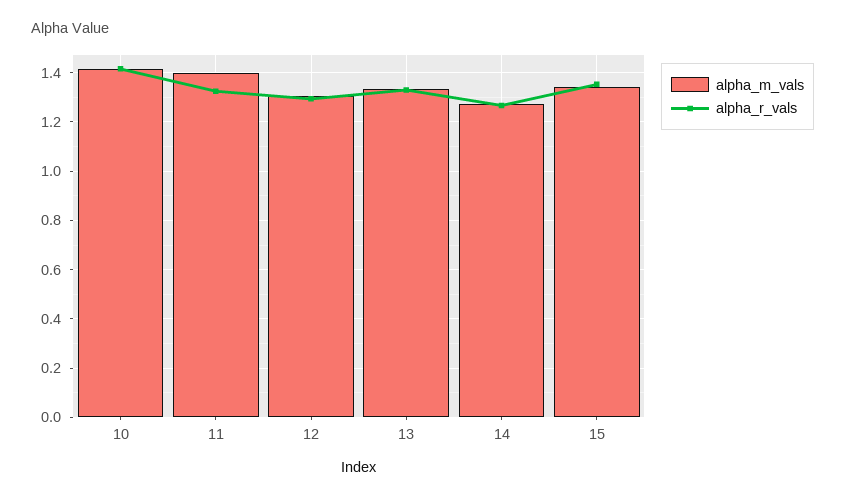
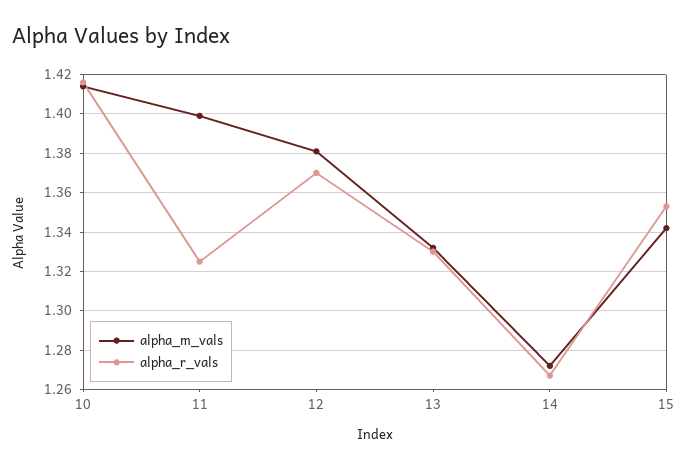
  {
    "alpha_m_vals": {
      "10": 1.415,
      "11": 1.4,
-     "12": 1.3,
+     "12": 1.38,
      "13": 1.33,
      "14": 1.27,
      "15": 1.34
    },
    "alpha_r_vals": {
      "10": 1.415,
      "11": 1.325,
-     "12": 1.3,
+     "12": 1.37,
      "13": 1.33,
      "14": 1.265,
      "15": 1.355
    }
  }

